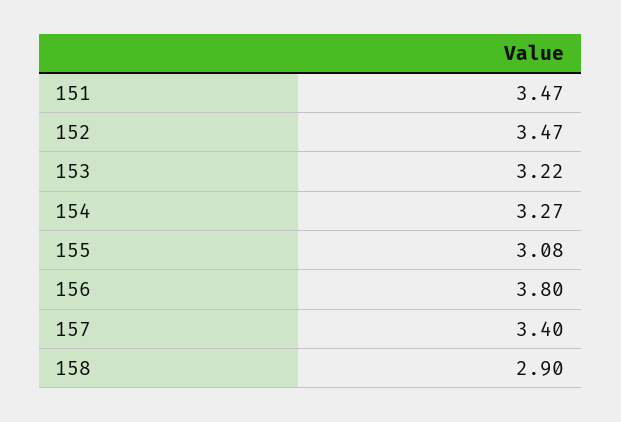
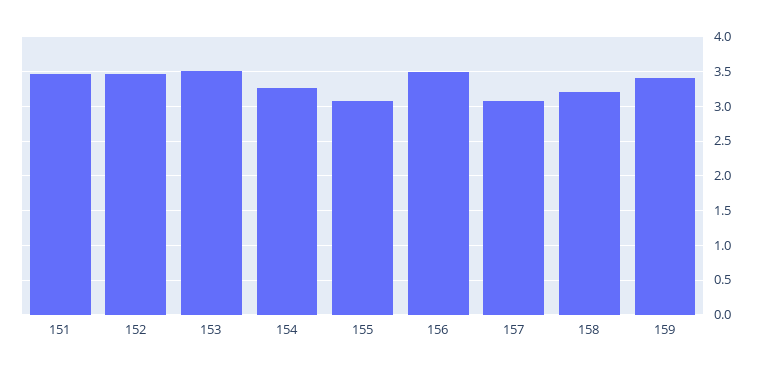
  {
    "151": 3.47,
    "152": 3.47,
-   "153": 3.22,
+   "153": 3.5,
    "154": 3.27,
    "155": 3.08,
-   "156": 3.8,
+   "156": 3.5,
-   "157": 3.4,
+   "157": 3.1,
-   "158": 2.9
+   "158": 3.2,
+   "159": 3.4
  }

